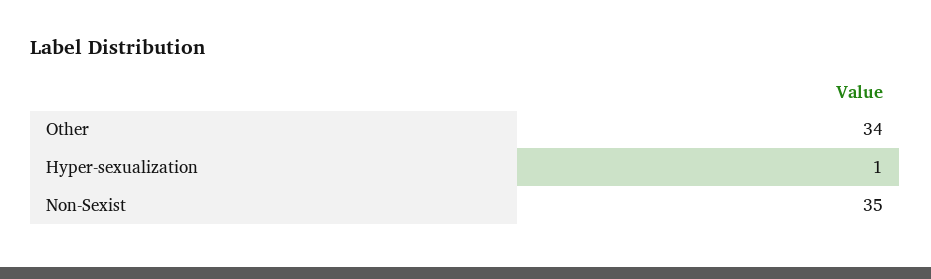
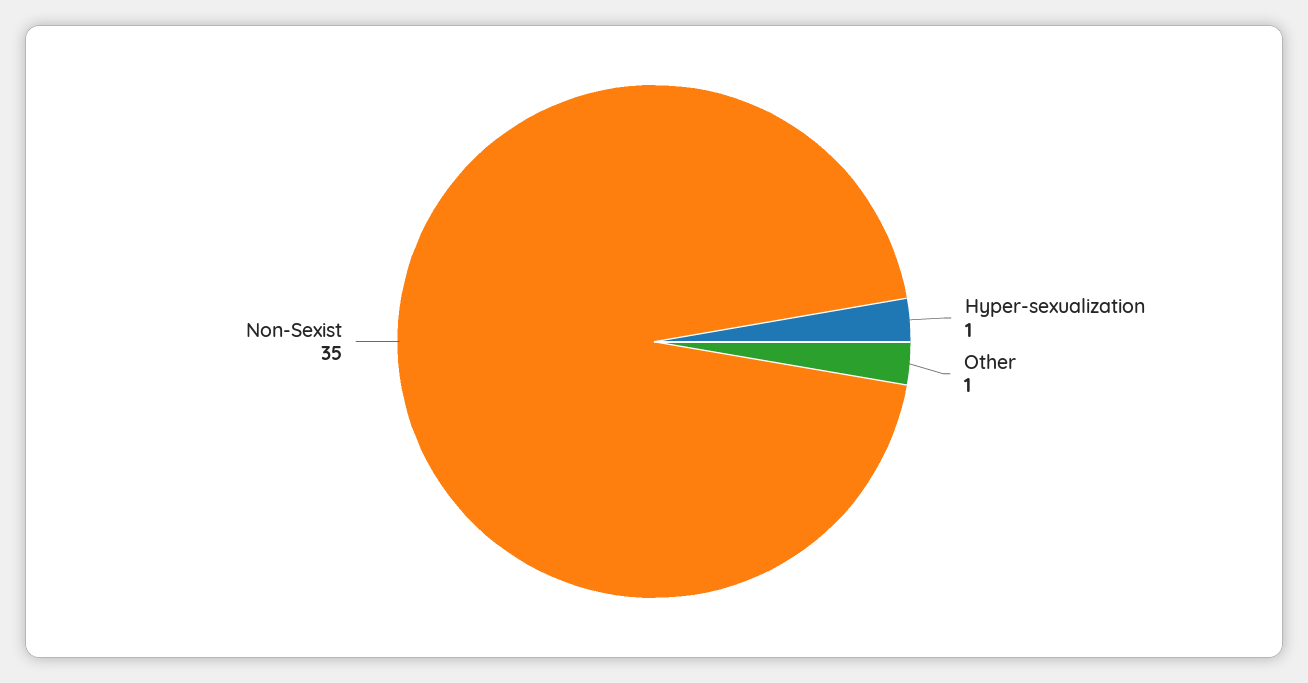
  {
-   "Other": 34,
+   "Other": 1,
    "Hyper-sexualization": 1,
    "Non-Sexist": 35
  }

